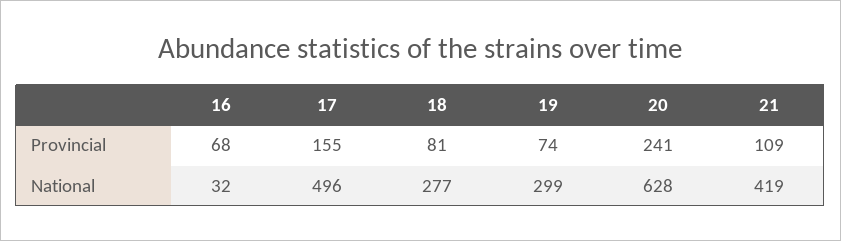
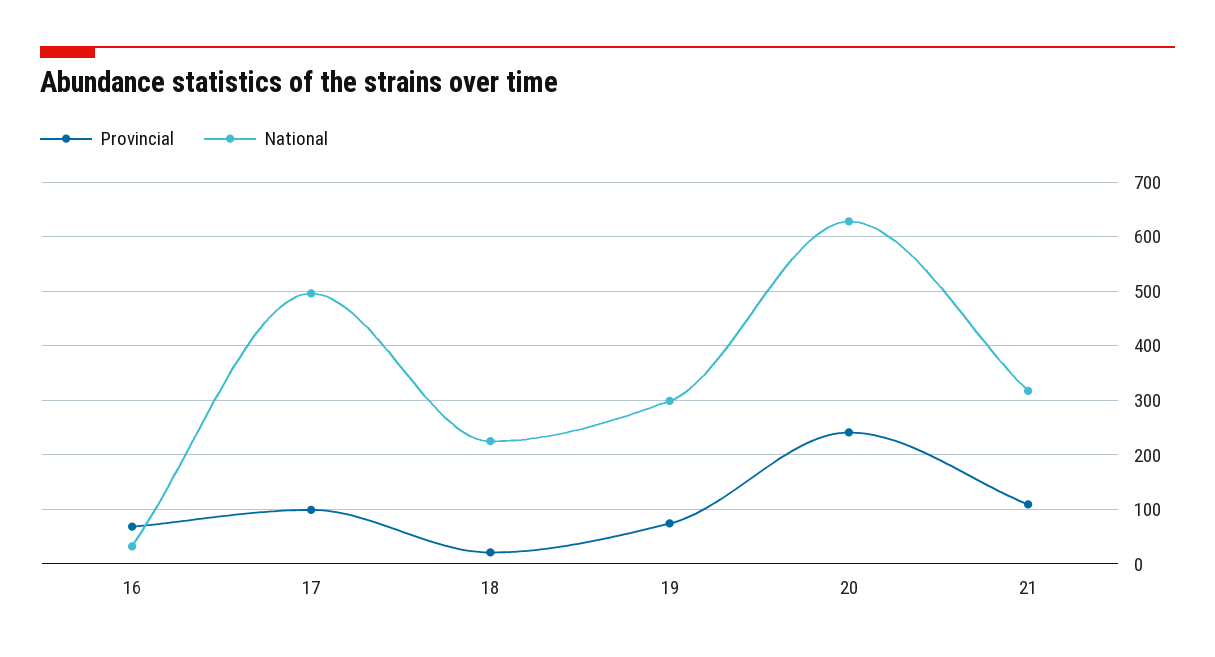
  {
    "Provincial": {
      "16": 68,
-     "17": 155,
+     "17": 100,
-     "18": 81,
+     "18": 20,
      "19": 74,
      "20": 241,
      "21": 109
    },
    "National": {
      "16": 32,
      "17": 496,
-     "18": 277,
+     "18": 220,
      "19": 299,
      "20": 628,
-     "21": 419
+     "21": 320
    }
  }

